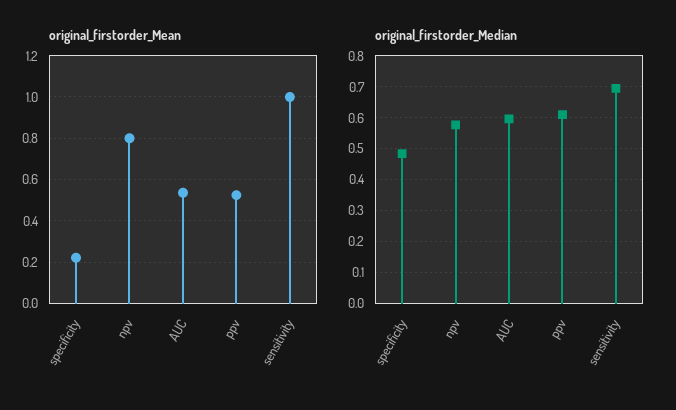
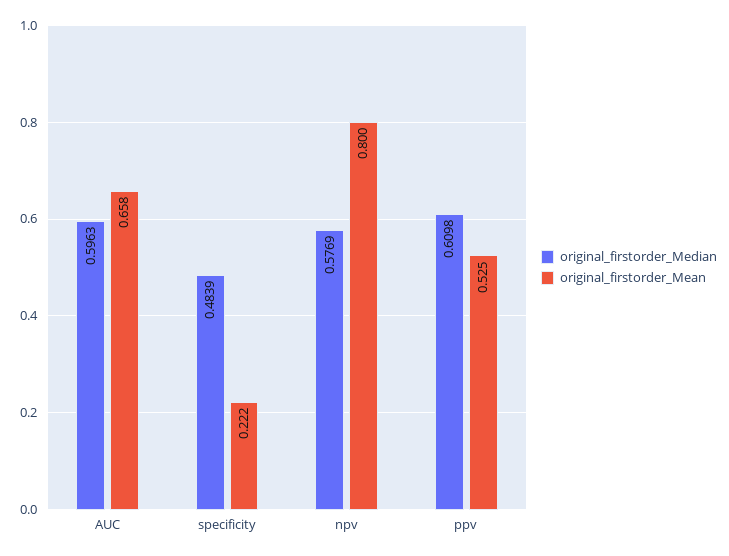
  {
    "original_firstorder_Mean": {
      "specificity": 0.222,
      "npv": 0.8,
-     "AUC": 0.55,
+     "AUC": 0.658,
-     "ppv": 0.525,
+     "ppv": 0.525
-     "sensitivity": 1
    },
    "original_firstorder_Median": {
      "specificity": 0.4839,
      "npv": 0.5769,
      "AUC": 0.5963,
-     "ppv": 0.6098,
+     "ppv": 0.6098
-     "sensitivity": 0.7
    }
  }

